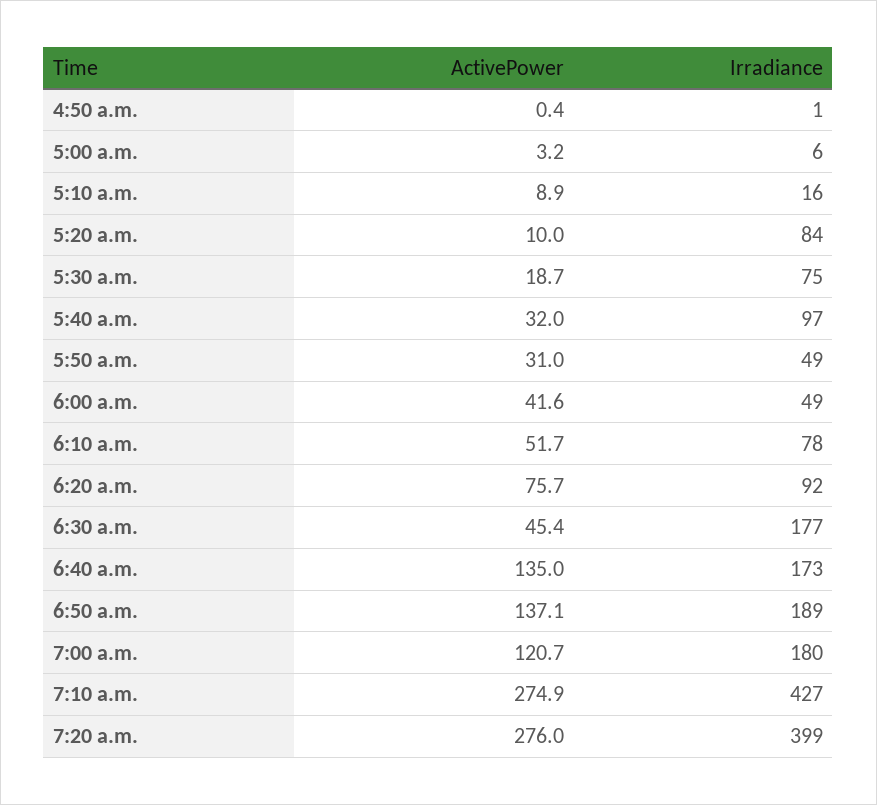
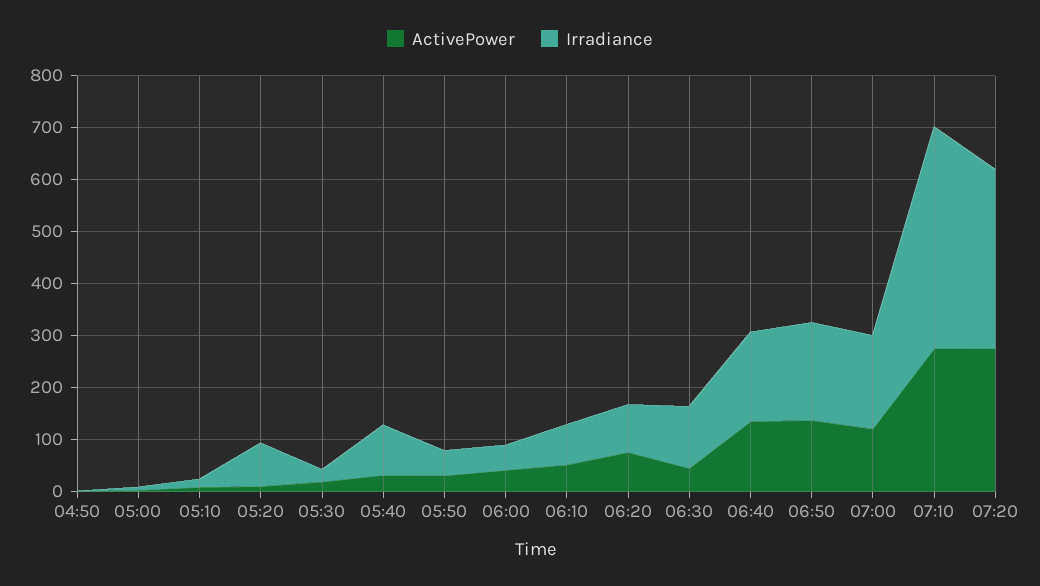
  {
    "ActivePower": {
      "4:50 a.m.": 0.4,
      "5:00 a.m.": 3.2,
      "5:10 a.m.": 8.9,
      "5:20 a.m.": 10,
      "5:30 a.m.": 18.7,
      "5:40 a.m.": 32,
      "5:50 a.m.": 31,
      "6:00 a.m.": 41.6,
      "6:10 a.m.": 51.7,
      "6:20 a.m.": 75.7,
      "6:30 a.m.": 45.4,
      "6:40 a.m.": 135,
      "6:50 a.m.": 137.1,
      "7:00 a.m.": 120.7,
      "7:10 a.m.": 274.9,
      "7:20 a.m.": 276
    },
    "Irradiance": {
      "4:50 a.m.": 1,
      "5:00 a.m.": 6,
      "5:10 a.m.": 16,
      "5:20 a.m.": 84,
-     "5:30 a.m.": 75,
+     "5:30 a.m.": 20,
      "5:40 a.m.": 97,
      "5:50 a.m.": 49,
      "6:00 a.m.": 49,
      "6:10 a.m.": 78,
      "6:20 a.m.": 92,
-     "6:30 a.m.": 177,
+     "6:30 a.m.": 120,
      "6:40 a.m.": 173,
      "6:50 a.m.": 189,
      "7:00 a.m.": 180,
      "7:10 a.m.": 427,
-     "7:20 a.m.": 399
+     "7:20 a.m.": 340
    }
  }

